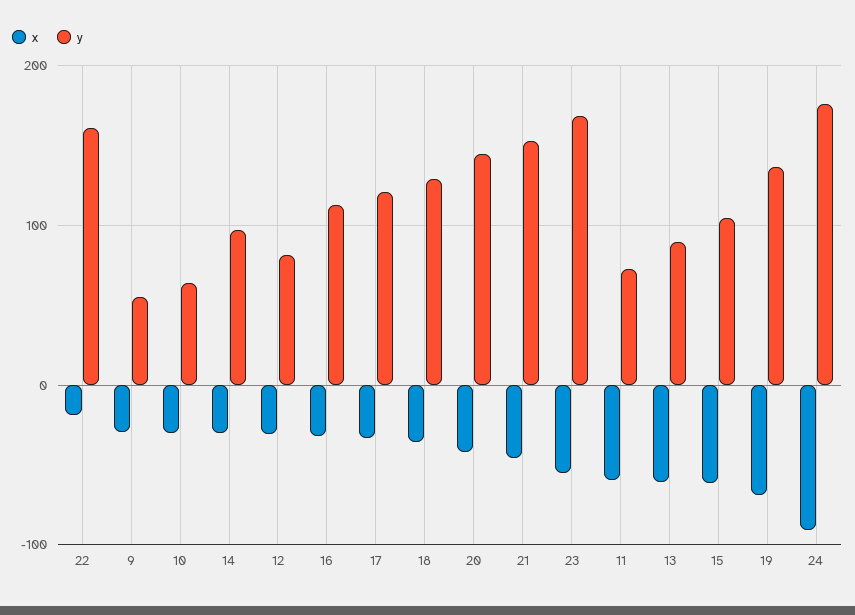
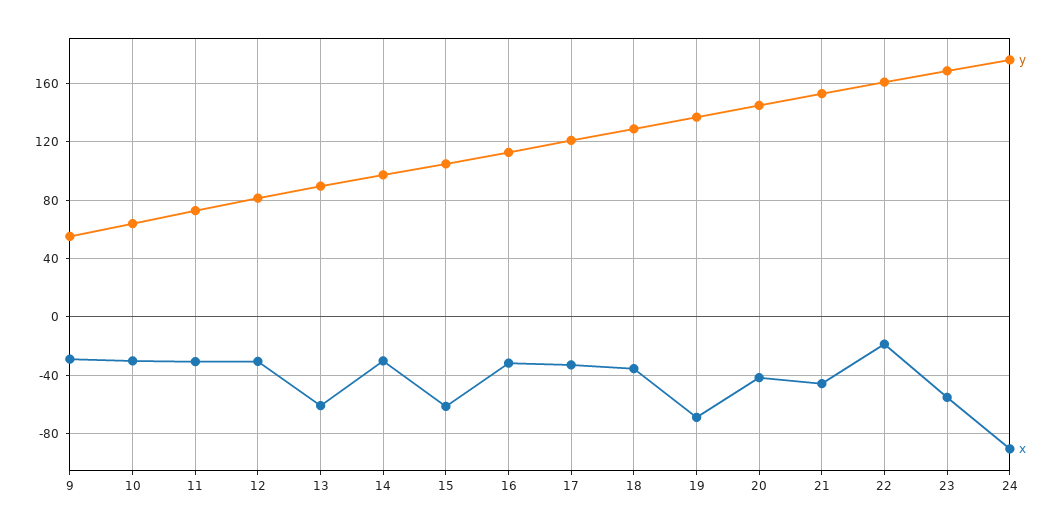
  {
    "x": {
      "22": -20,
      "9": -30,
      "10": -30,
      "14": -30,
      "12": -30,
      "16": -30,
      "17": -35,
      "18": -35,
      "20": -40,
      "21": -45,
      "23": -55,
-     "11": -60,
+     "11": -30,
      "13": -60,
      "15": -60,
      "19": -70,
      "24": -90
    },
    "y": {
      "22": 160,
      "9": 55,
      "10": 65,
      "14": 95,
      "12": 80,
      "16": 115,
      "17": 120,
      "18": 130,
      "20": 145,
      "21": 155,
      "23": 170,
      "11": 75,
      "13": 90,
      "15": 105,
      "19": 135,
      "24": 175
    }
  }

